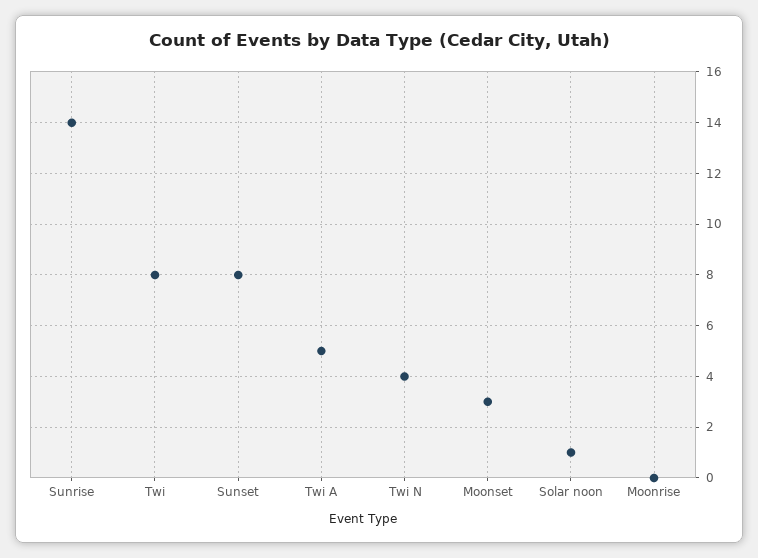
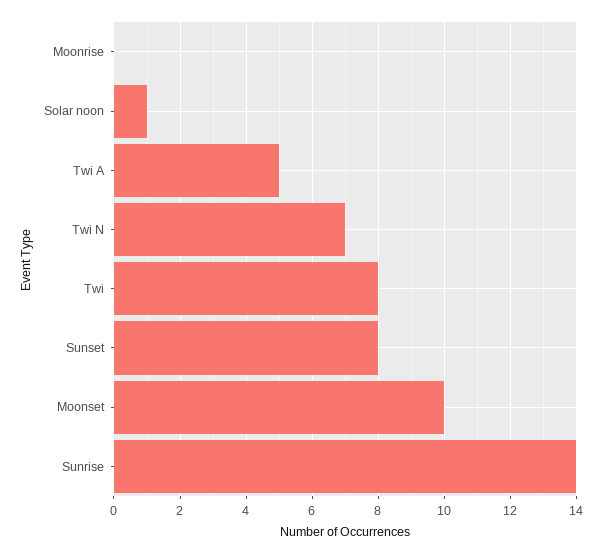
  {
    "Sunrise": 14,
    "Twi": 8,
    "Sunset": 8,
    "Twi A": 5,
-   "Twi N": 4,
+   "Twi N": 7,
-   "Moonset": 3,
+   "Moonset": 10,
    "Solar noon": 1,
    "Moonrise": 0
  }

